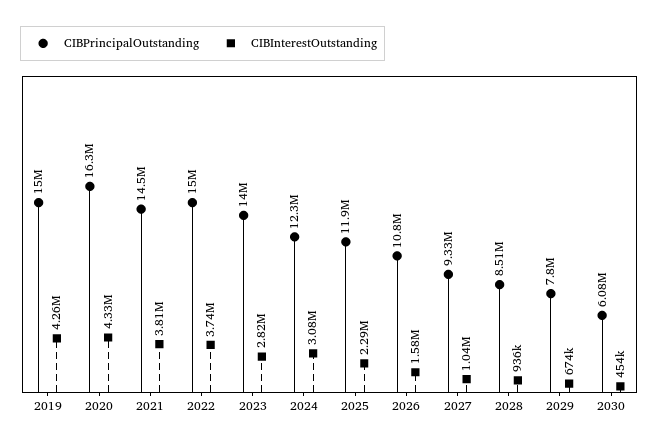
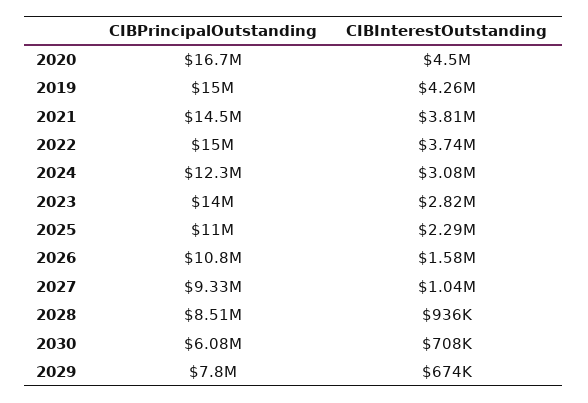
  {
    "CIBPrincipalOutstanding": {
      "2019": 15000000,
-     "2020": 16300000,
+     "2020": 16700000,
      "2021": 14500000,
      "2022": 15000000,
      "2023": 14000000,
      "2024": 12300000,
-     "2025": 11900000,
+     "2025": 11000000,
      "2026": 10800000,
      "2027": 9330000,
      "2028": 8510000,
      "2029": 7800000,
      "2030": 6080000
    },
    "CIBInterestOutstanding": {
      "2019": 4260000,
-     "2020": 4330000,
+     "2020": 4500000,
      "2021": 3810000,
      "2022": 3740000,
      "2023": 2820000,
      "2024": 3080000,
      "2025": 2290000,
      "2026": 1580000,
      "2027": 1040000,
      "2028": 936000,
      "2029": 674000,
-     "2030": 454000
+     "2030": 708000
    }
  }

